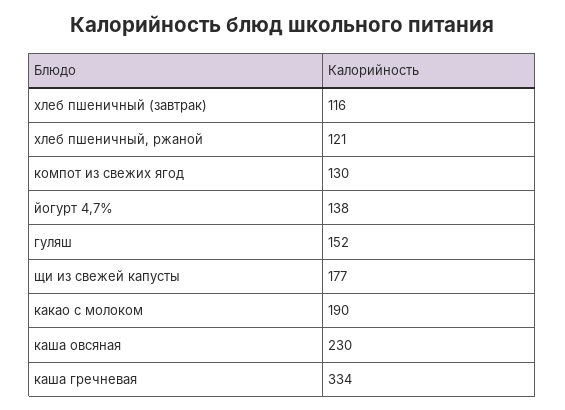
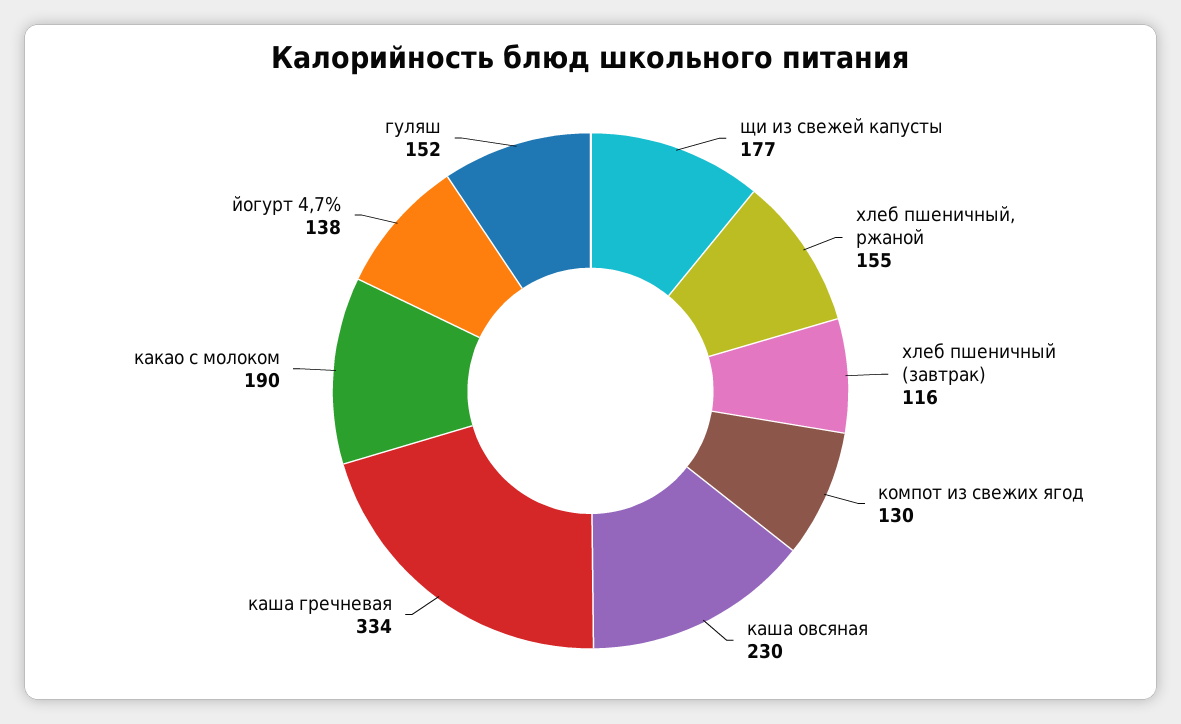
  {
    "хлеб пшеничный (завтрак)": 116,
-   "хлеб пшеничный, ржаной": 121,
+   "хлеб пшеничный, ржаной": 155,
    "компот из свежих ягод": 130,
    "йогурт 4,7%": 138,
    "гуляш": 152,
    "щи из свежей капусты": 177,
    "какао с молоком": 190,
    "каша овсяная": 230,
    "каша гречневая": 334
  }

